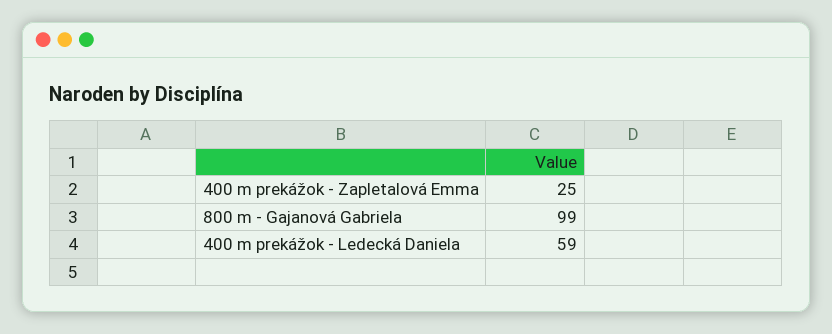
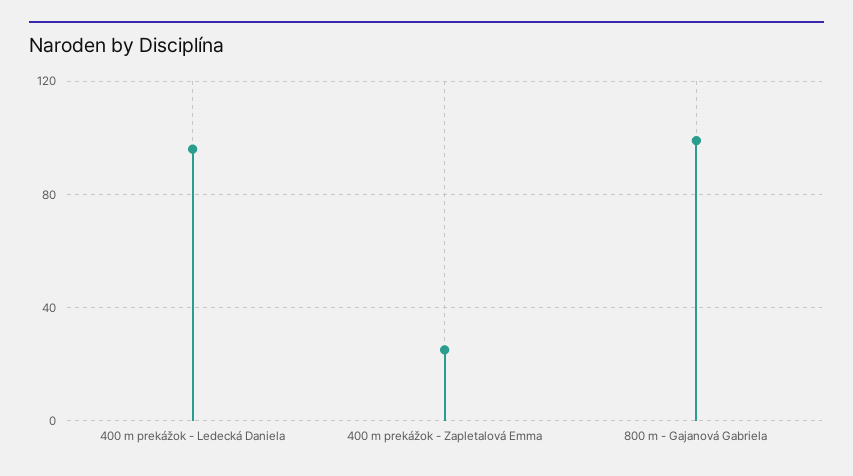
  {
    "400 m prekážok - Zapletalová Emma": 25,
    "800 m - Gajanová Gabriela": 99,
-   "400 m prekážok - Ledecká Daniela": 59
+   "400 m prekážok - Ledecká Daniela": 95
  }

